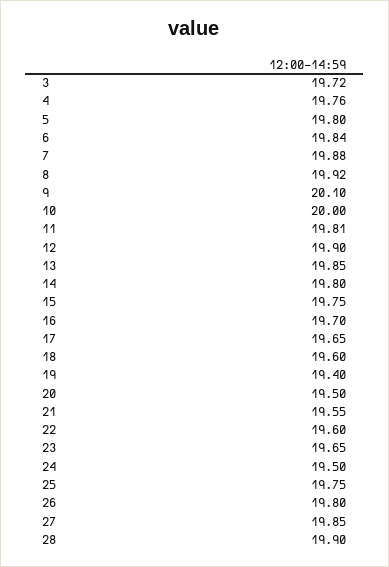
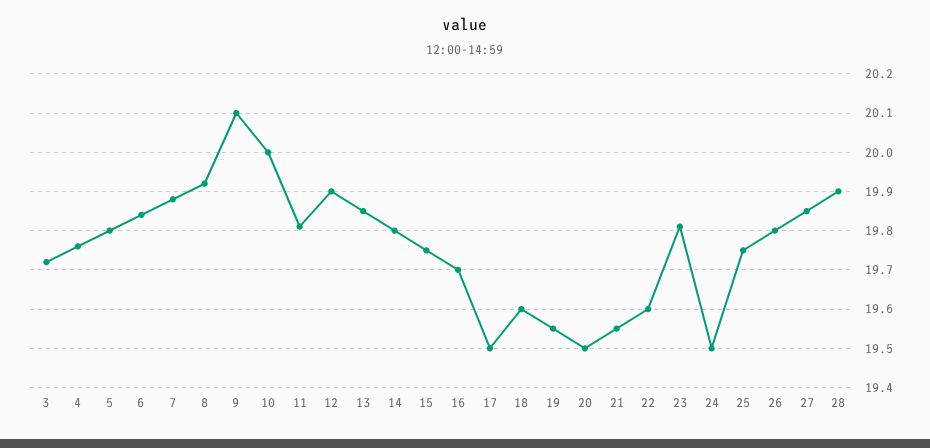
  {
    "3": 19.72,
    "4": 19.76,
    "5": 19.8,
    "6": 19.84,
    "7": 19.88,
    "8": 19.92,
    "9": 20.1,
    "10": 20,
    "11": 19.81,
    "12": 19.9,
    "13": 19.85,
    "14": 19.8,
    "15": 19.75,
    "16": 19.7,
-   "17": 19.65,
+   "17": 19.5,
    "18": 19.6,
-   "19": 19.4,
+   "19": 19.55,
    "20": 19.5,
    "21": 19.55,
    "22": 19.6,
-   "23": 19.65,
+   "23": 19.8,
    "24": 19.5,
    "25": 19.75,
    "26": 19.8,
    "27": 19.85,
    "28": 19.9
  }

